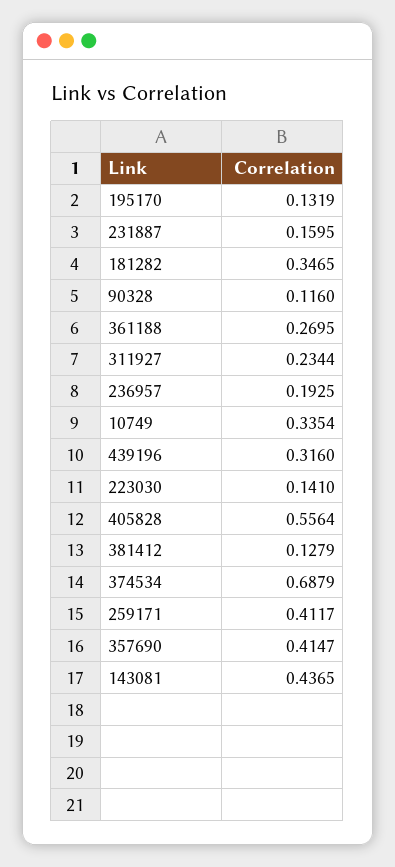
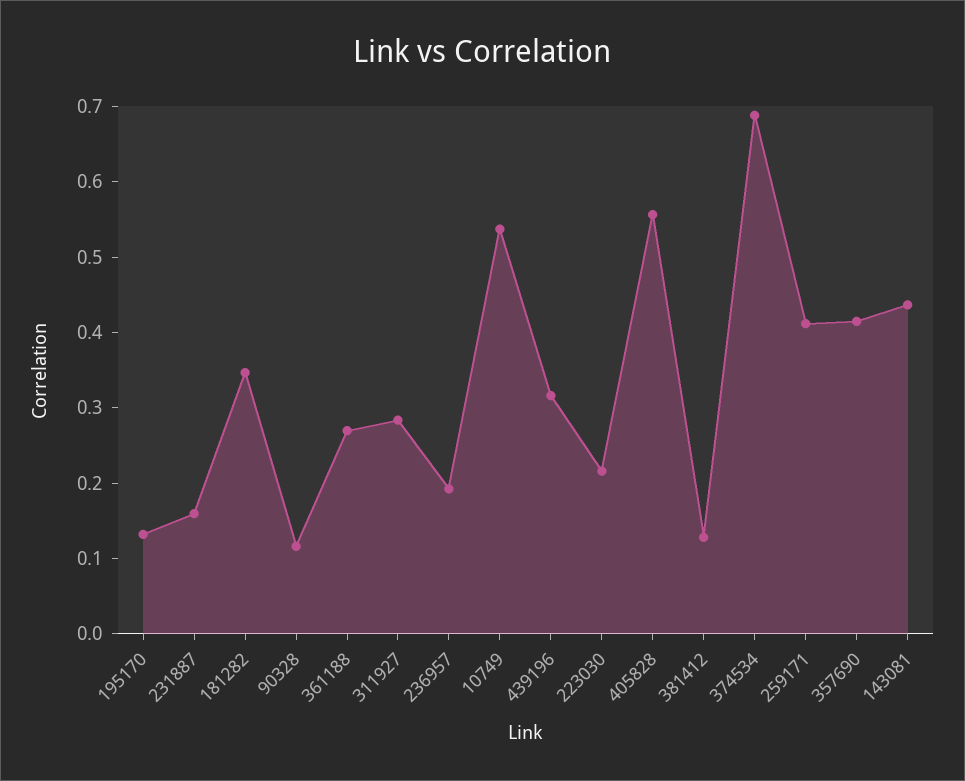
  {
    "195170": 0.1319,
    "231887": 0.1595,
    "181282": 0.3465,
    "90328": 0.116,
    "361188": 0.2695,
-   "311927": 0.2344,
+   "311927": 0.28,
    "236957": 0.1925,
-   "10749": 0.3354,
+   "10749": 0.54,
    "439196": 0.316,
-   "223030": 0.141,
+   "223030": 0.22,
    "405828": 0.5564,
    "381412": 0.1279,
    "374534": 0.6879,
    "259171": 0.4117,
    "357690": 0.4147,
    "143081": 0.4365
  }

